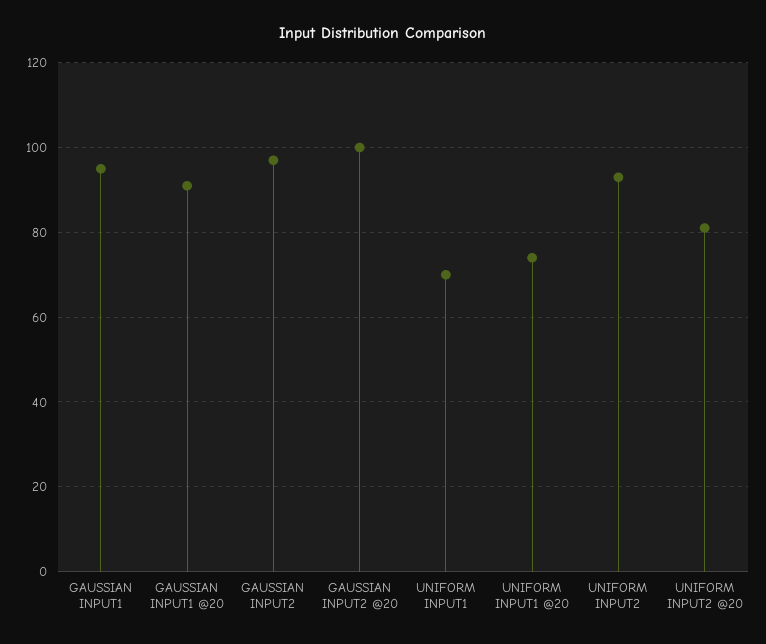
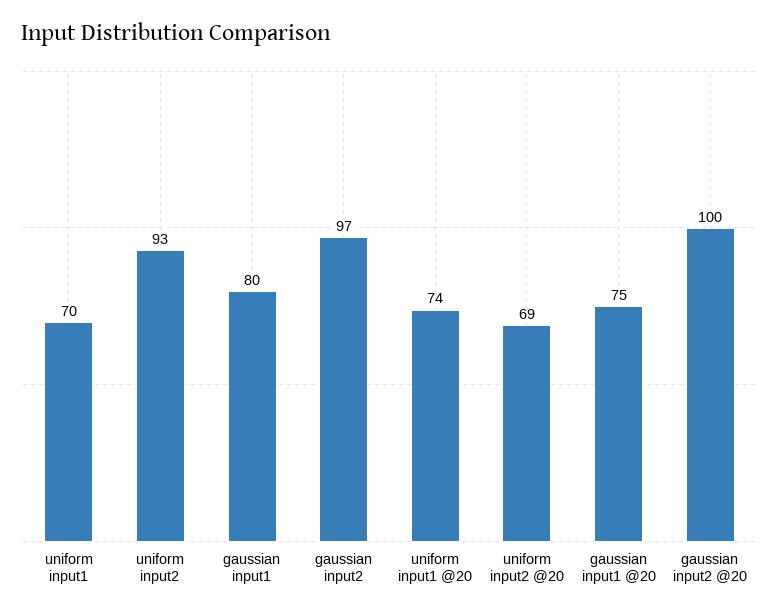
  {
-   "GAUSSIAN INPUT1": 95,
+   "GAUSSIAN INPUT1": 80,
-   "GAUSSIAN INPUT1 @20": 90,
+   "GAUSSIAN INPUT1 @20": 75,
    "GAUSSIAN INPUT2": 97,
    "GAUSSIAN INPUT2 @20": 100,
    "UNIFORM INPUT1": 70,
    "UNIFORM INPUT1 @20": 74,
    "UNIFORM INPUT2": 93,
-   "UNIFORM INPUT2 @20": 80
+   "UNIFORM INPUT2 @20": 69
  }

